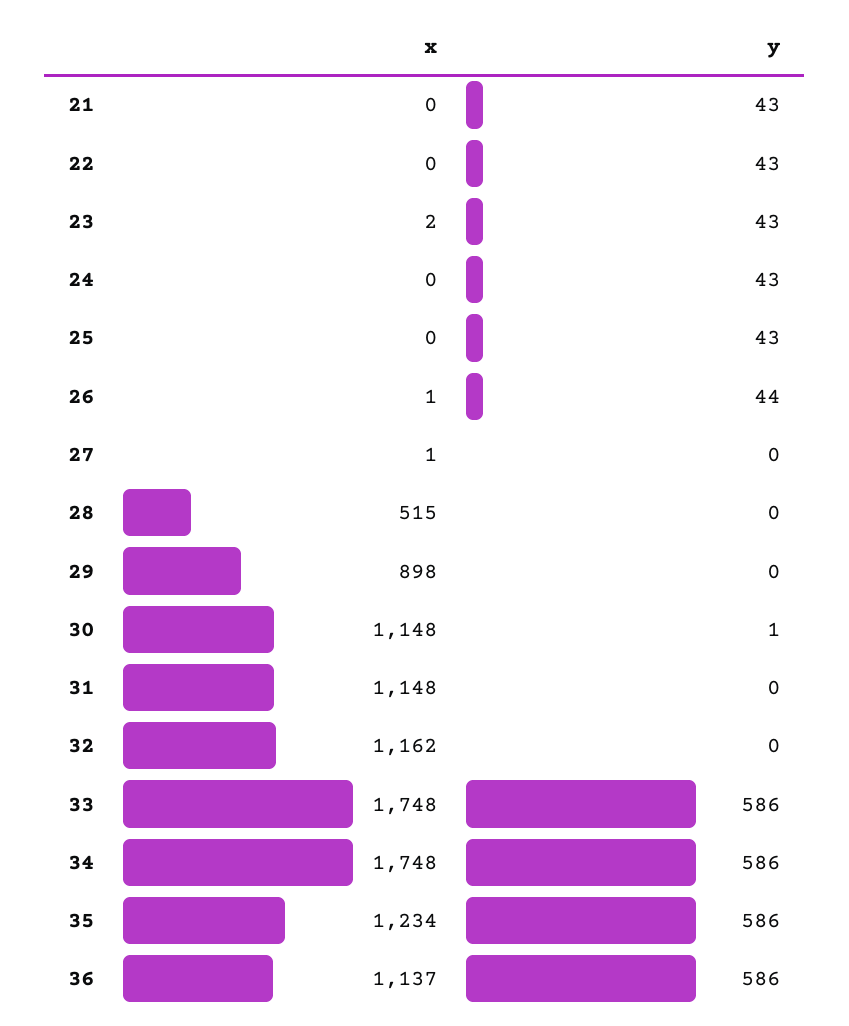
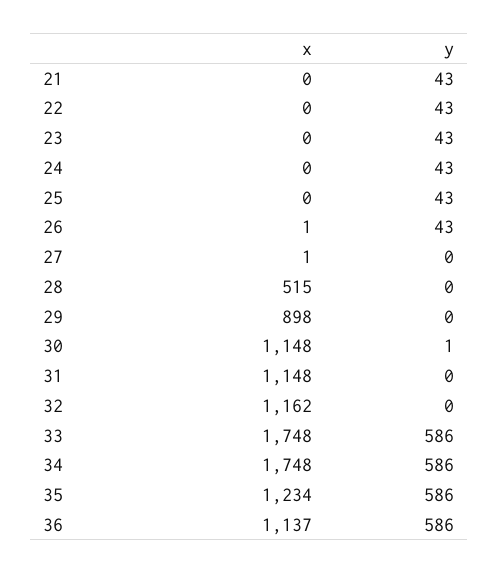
  {
    "x": {
      "21": 0,
      "22": 0,
-     "23": 2,
+     "23": 0,
      "24": 0,
      "25": 0,
      "26": 1,
      "27": 1,
      "28": 515,
      "29": 898,
      "30": 1148,
      "31": 1148,
      "32": 1162,
      "33": 1748,
      "34": 1748,
      "35": 1234,
      "36": 1137
    },
    "y": {
      "21": 43,
      "22": 43,
      "23": 43,
      "24": 43,
      "25": 43,
-     "26": 44,
+     "26": 43,
      "27": 0,
      "28": 0,
      "29": 0,
      "30": 1,
      "31": 0,
      "32": 0,
      "33": 586,
      "34": 586,
      "35": 586,
      "36": 586
    }
  }

